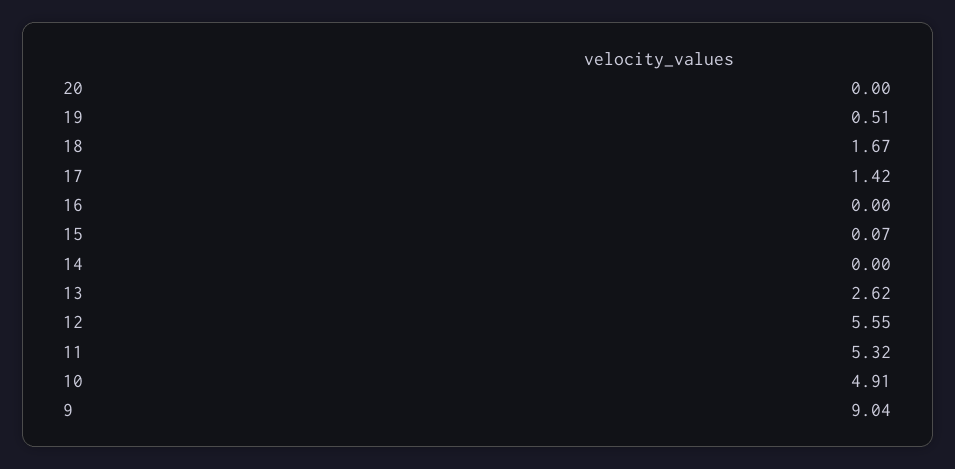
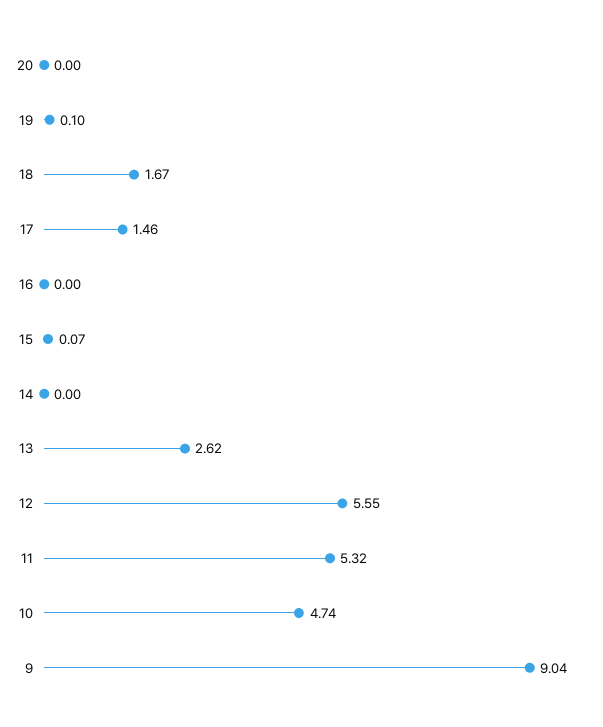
  {
    "20": 0,
-   "19": 0.51,
+   "19": 0.1,
    "18": 1.67,
-   "17": 1.42,
+   "17": 1.46,
    "16": 0,
    "15": 0.07,
    "14": 0,
    "13": 2.62,
    "12": 5.55,
    "11": 5.32,
-   "10": 4.91,
+   "10": 4.74,
    "9": 9.04
  }

